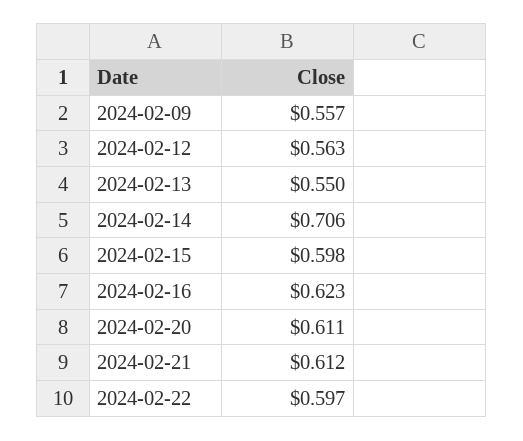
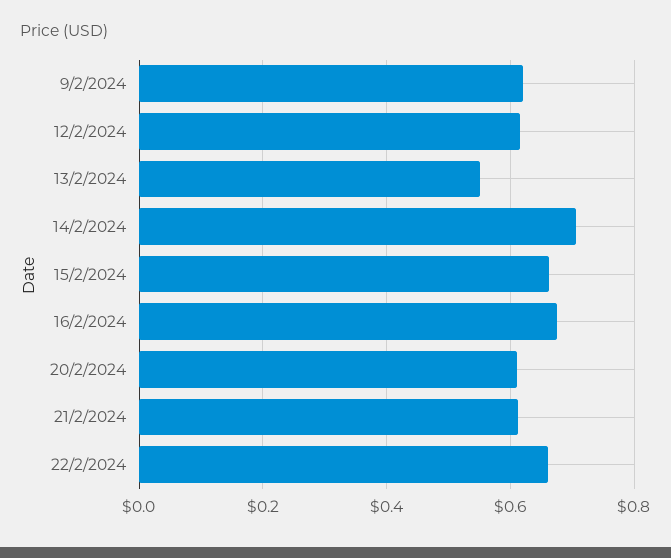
  {
-   "2024-02-09": 0.557,
+   "2024-02-09": 0.62,
-   "2024-02-12": 0.563,
+   "2024-02-12": 0.62,
    "2024-02-13": 0.55,
    "2024-02-14": 0.706,
-   "2024-02-15": 0.598,
+   "2024-02-15": 0.66,
-   "2024-02-16": 0.623,
+   "2024-02-16": 0.68,
    "2024-02-20": 0.611,
    "2024-02-21": 0.612,
-   "2024-02-22": 0.597
+   "2024-02-22": 0.66
  }

